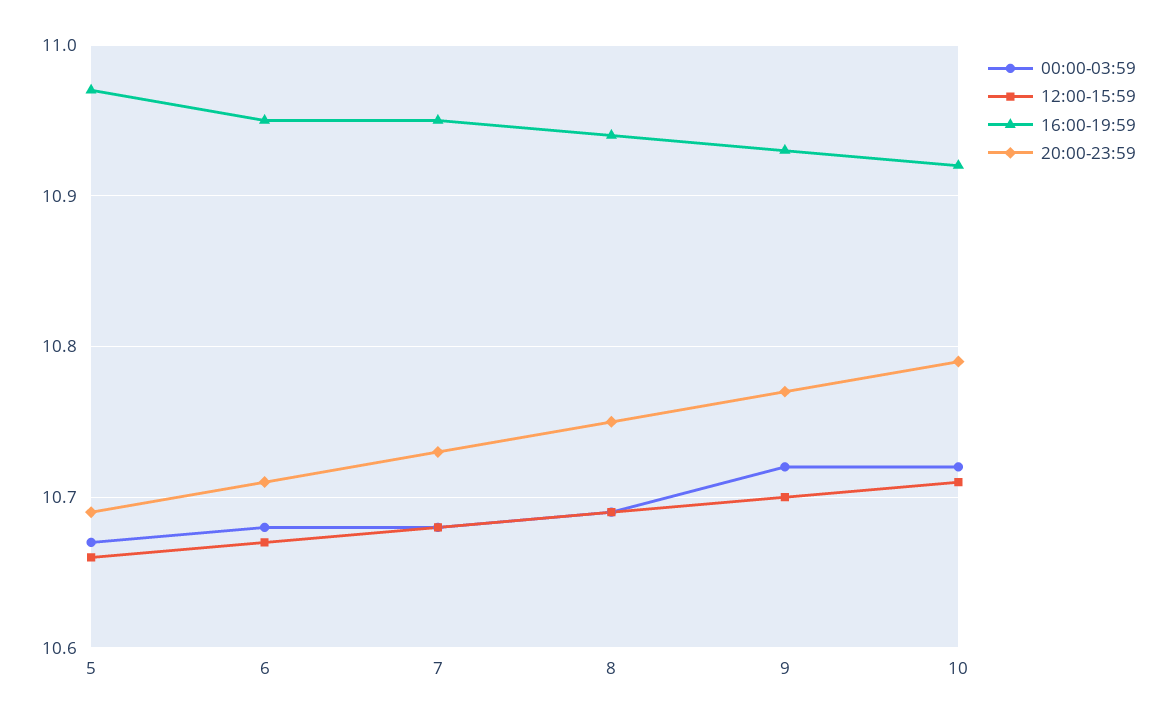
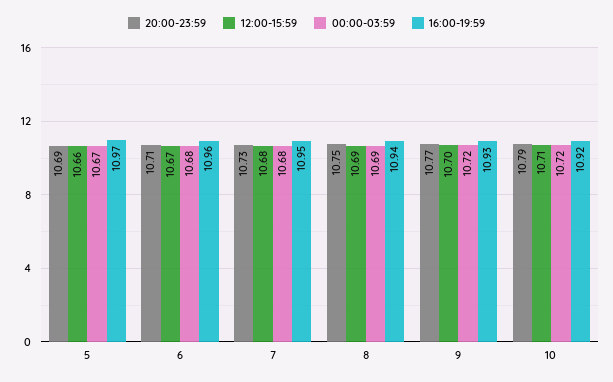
  {
    "00:00-03:59": {
      "5": 10.67,
      "6": 10.68,
      "7": 10.68,
      "8": 10.69,
      "9": 10.72,
      "10": 10.72
    },
    "12:00-15:59": {
      "5": 10.66,
      "6": 10.67,
      "7": 10.68,
      "8": 10.69,
      "9": 10.7,
      "10": 10.71
    },
    "16:00-19:59": {
      "5": 10.97,
-     "6": 10.95,
+     "6": 10.96,
      "7": 10.95,
      "8": 10.94,
      "9": 10.93,
      "10": 10.92
    },
    "20:00-23:59": {
      "5": 10.69,
      "6": 10.71,
      "7": 10.73,
      "8": 10.75,
      "9": 10.77,
      "10": 10.79
    }
  }

